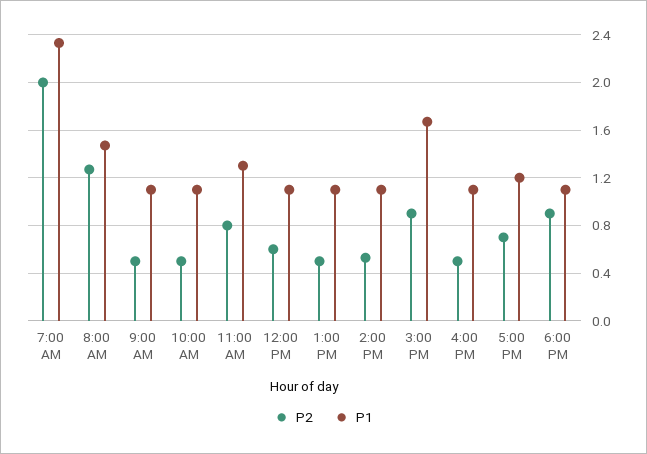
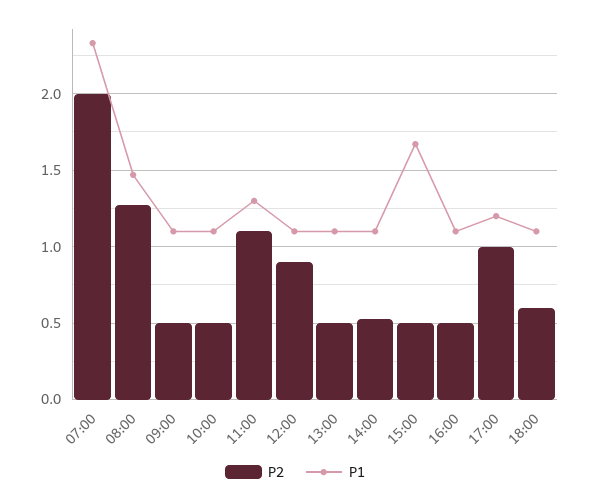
  {
    "P2": {
      "7:00 AM": 2,
      "8:00 AM": 1.25,
      "9:00 AM": 0.5,
      "10:00 AM": 0.5,
-     "11:00 AM": 0.8,
+     "11:00 AM": 1.1,
-     "12:00 PM": 0.6,
+     "12:00 PM": 0.9,
      "1:00 PM": 0.5,
      "2:00 PM": 0.55,
-     "3:00 PM": 0.9,
+     "3:00 PM": 0.5,
      "4:00 PM": 0.5,
-     "5:00 PM": 0.7,
+     "5:00 PM": 1,
-     "6:00 PM": 0.9
+     "6:00 PM": 0.6
    },
    "P1": {
      "7:00 AM": 2.35,
      "8:00 AM": 1.45,
      "9:00 AM": 1.1,
      "10:00 AM": 1.1,
      "11:00 AM": 1.3,
      "12:00 PM": 1.1,
      "1:00 PM": 1.1,
      "2:00 PM": 1.1,
      "3:00 PM": 1.65,
      "4:00 PM": 1.1,
      "5:00 PM": 1.2,
      "6:00 PM": 1.1
    }
  }

